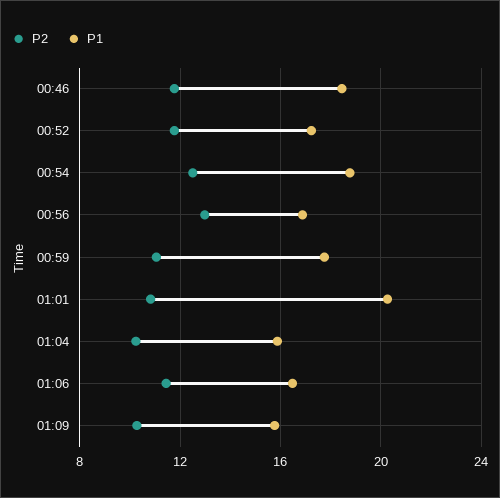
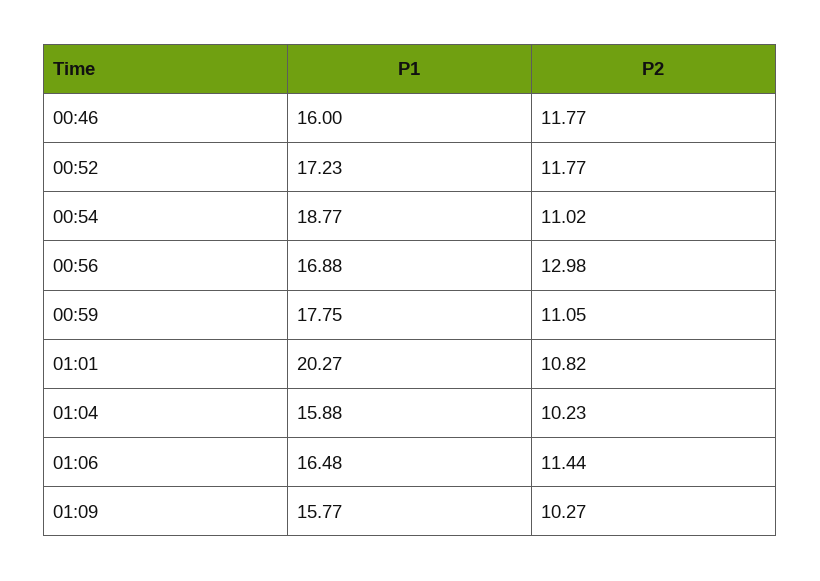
  {
    "P2": {
      "00:46": 11.77,
      "00:52": 11.77,
-     "00:54": 12.5,
+     "00:54": 11.02,
      "00:56": 12.98,
      "00:59": 11.05,
      "01:01": 10.82,
      "01:04": 10.23,
      "01:06": 11.44,
      "01:09": 10.27
    },
    "P1": {
-     "00:46": 18.5,
+     "00:46": 16,
      "00:52": 17.23,
      "00:54": 18.77,
      "00:56": 16.88,
      "00:59": 17.75,
      "01:01": 20.27,
      "01:04": 15.88,
      "01:06": 16.48,
      "01:09": 15.77
    }
  }

